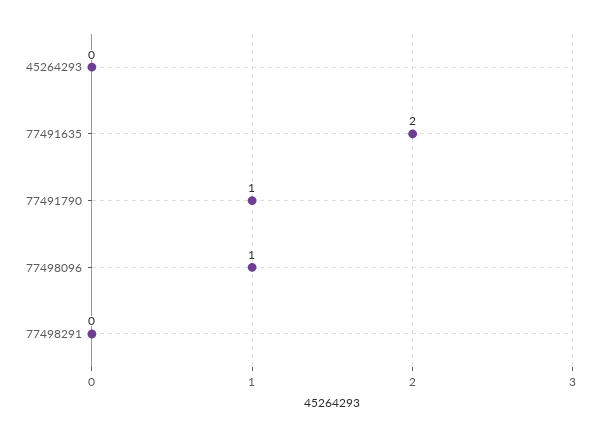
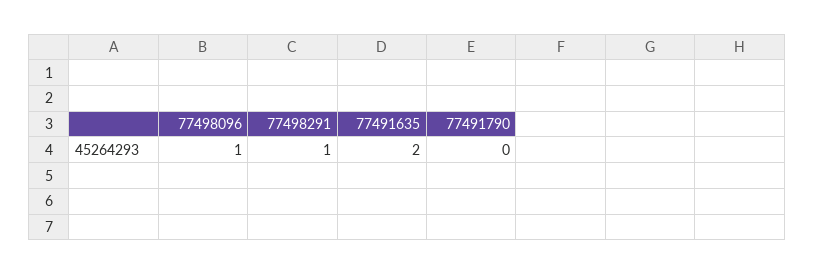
  {
-   "45264293": 0,
    "77491635": 2,
-   "77491790": 1,
+   "77491790": 0,
    "77498096": 1,
-   "77498291": 0
+   "77498291": 1
  }

